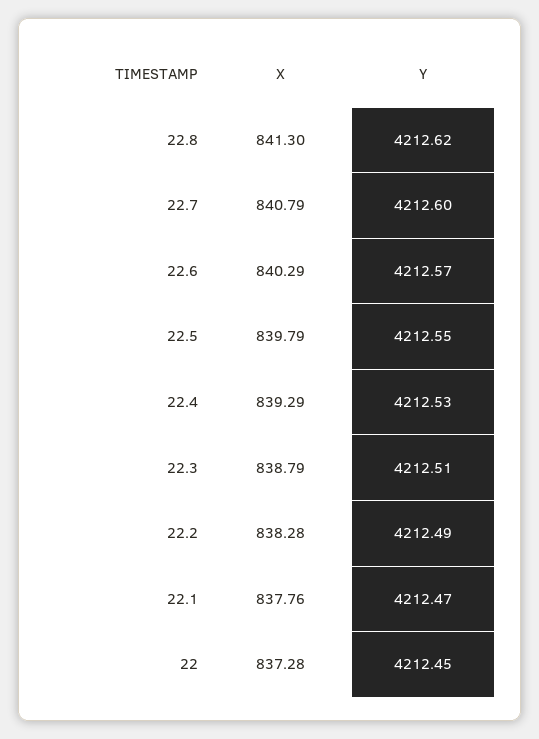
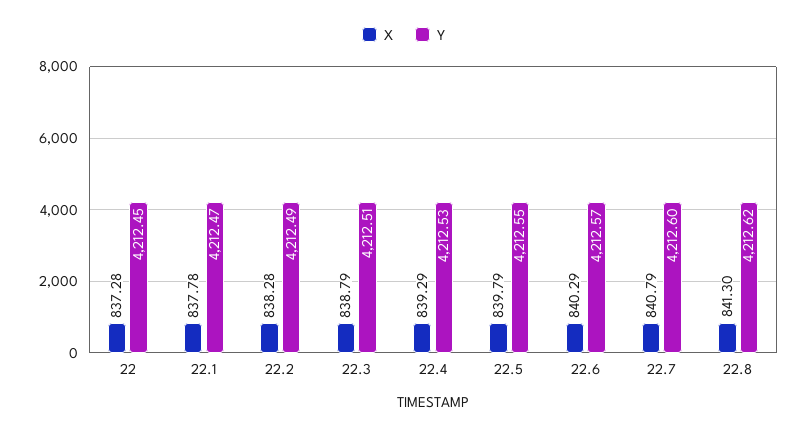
  {
    "X": {
      "22.8": 841.3,
      "22.7": 840.79,
      "22.6": 840.29,
      "22.5": 839.79,
      "22.4": 839.29,
      "22.3": 838.79,
      "22.2": 838.28,
-     "22.1": 837.76,
+     "22.1": 837.78,
      "22": 837.28
    },
    "Y": {
      "22.8": 4212.62,
      "22.7": 4212.6,
      "22.6": 4212.57,
      "22.5": 4212.55,
      "22.4": 4212.53,
      "22.3": 4212.51,
      "22.2": 4212.49,
      "22.1": 4212.47,
      "22": 4212.45
    }
  }

